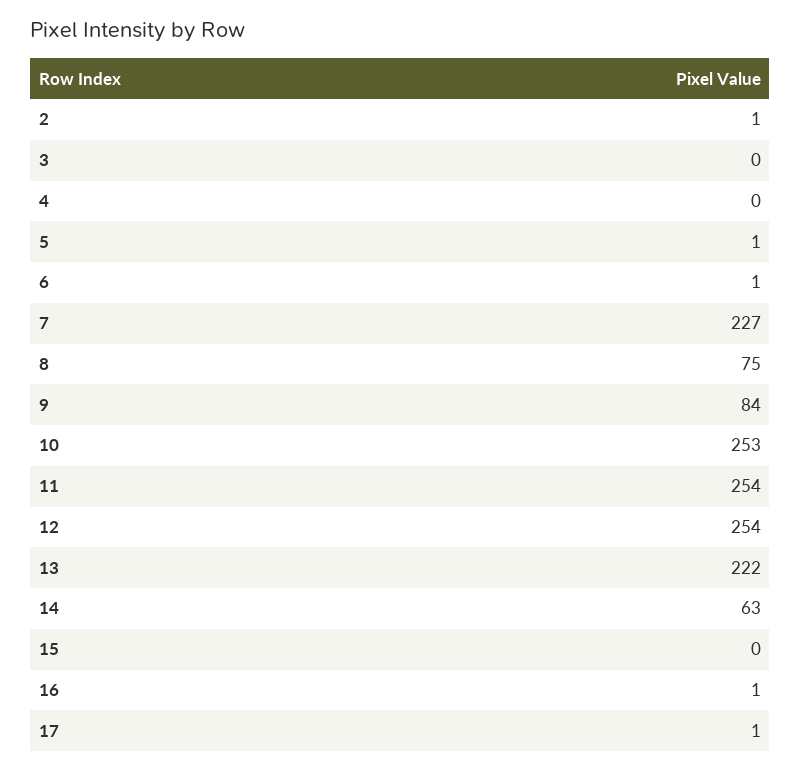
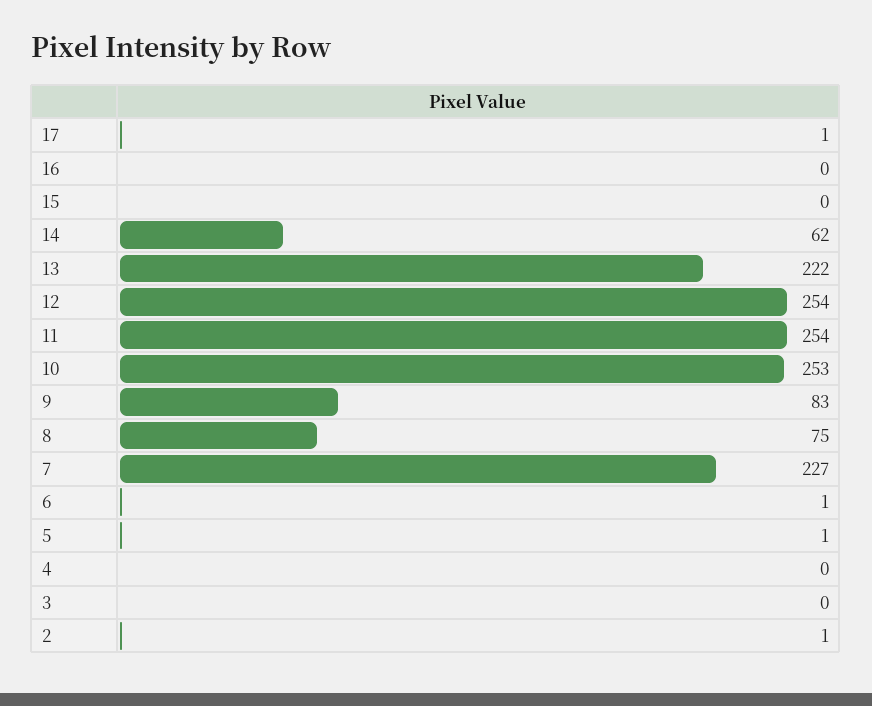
  {
    "2": 1,
    "3": 0,
    "4": 0,
    "5": 1,
    "6": 1,
    "7": 227,
    "8": 75,
-   "9": 84,
+   "9": 83,
    "10": 253,
    "11": 254,
    "12": 254,
    "13": 222,
-   "14": 63,
+   "14": 62,
    "15": 0,
-   "16": 1,
+   "16": 0,
    "17": 1
  }

